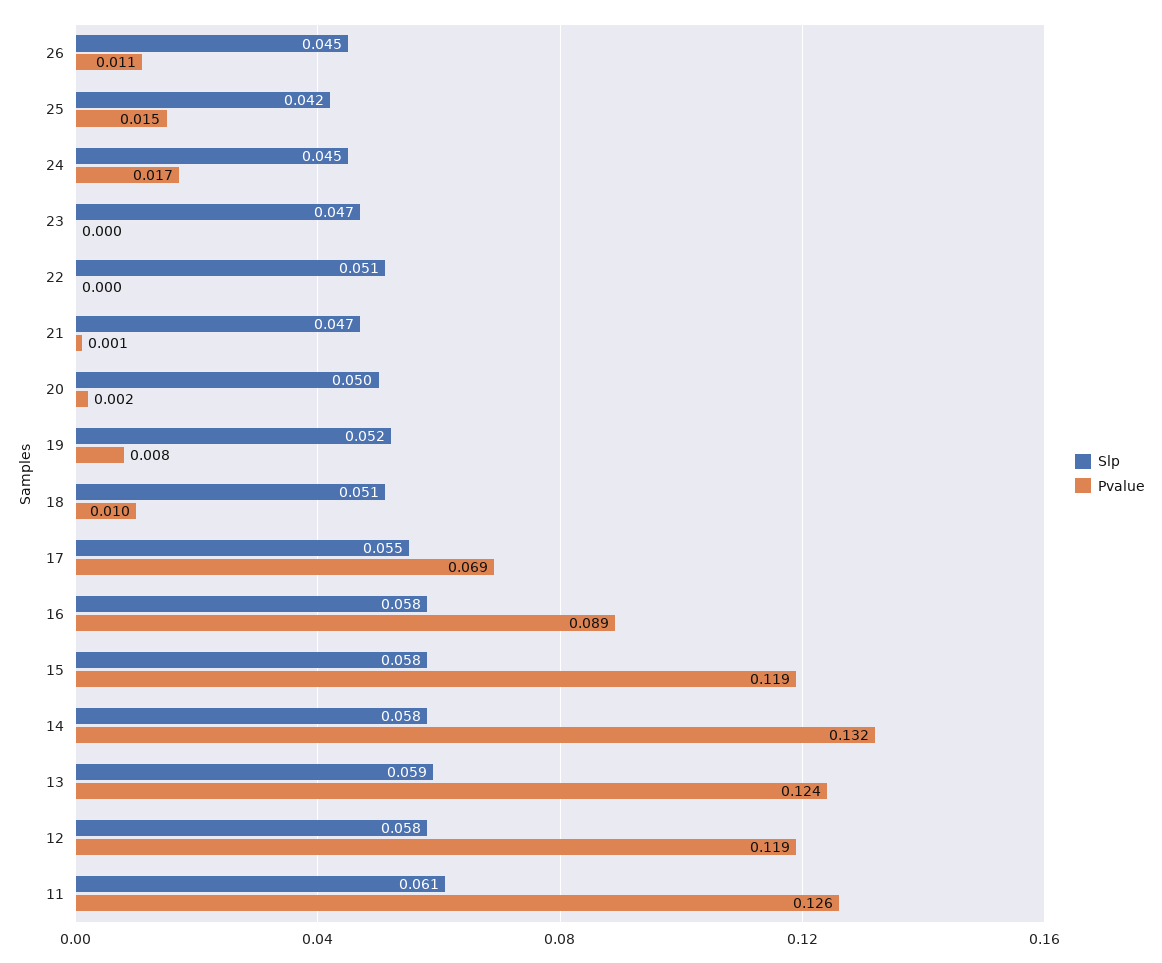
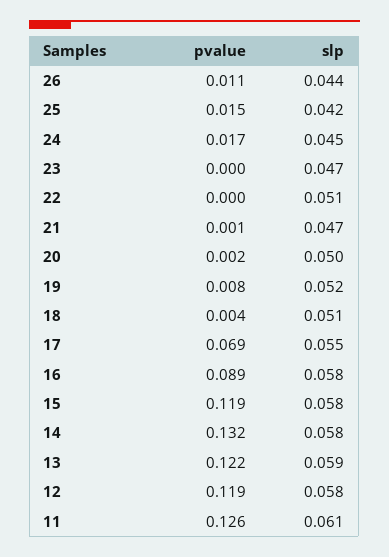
  {
    "Slp": {
-     "26": 0.045,
+     "26": 0.044,
      "25": 0.042,
      "24": 0.045,
      "23": 0.047,
      "22": 0.051,
      "21": 0.047,
      "20": 0.05,
      "19": 0.052,
      "18": 0.051,
      "17": 0.055,
      "16": 0.058,
      "15": 0.058,
      "14": 0.058,
      "13": 0.059,
      "12": 0.058,
      "11": 0.061
    },
    "Pvalue": {
      "26": 0.011,
      "25": 0.015,
      "24": 0.017,
      "23": 0,
      "22": 0,
      "21": 0.001,
      "20": 0.002,
      "19": 0.008,
-     "18": 0.01,
+     "18": 0.004,
      "17": 0.069,
      "16": 0.089,
      "15": 0.119,
      "14": 0.132,
-     "13": 0.124,
+     "13": 0.122,
      "12": 0.119,
      "11": 0.126
    }
  }

